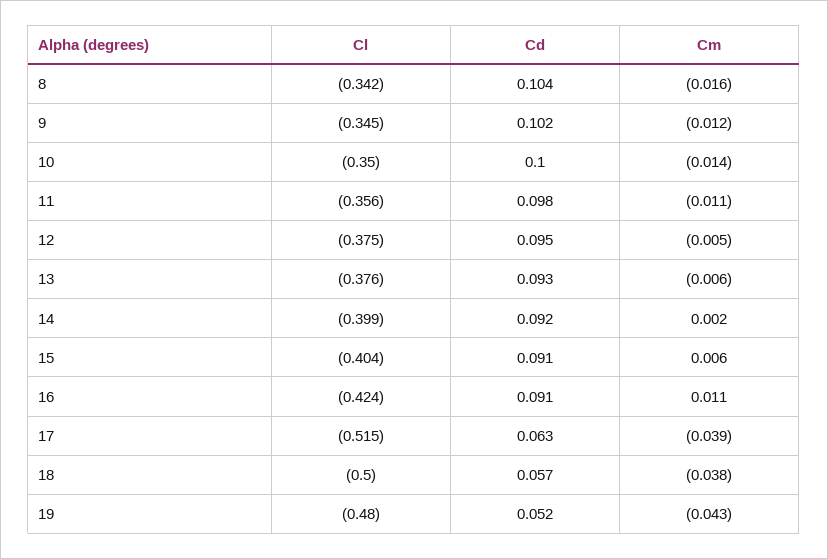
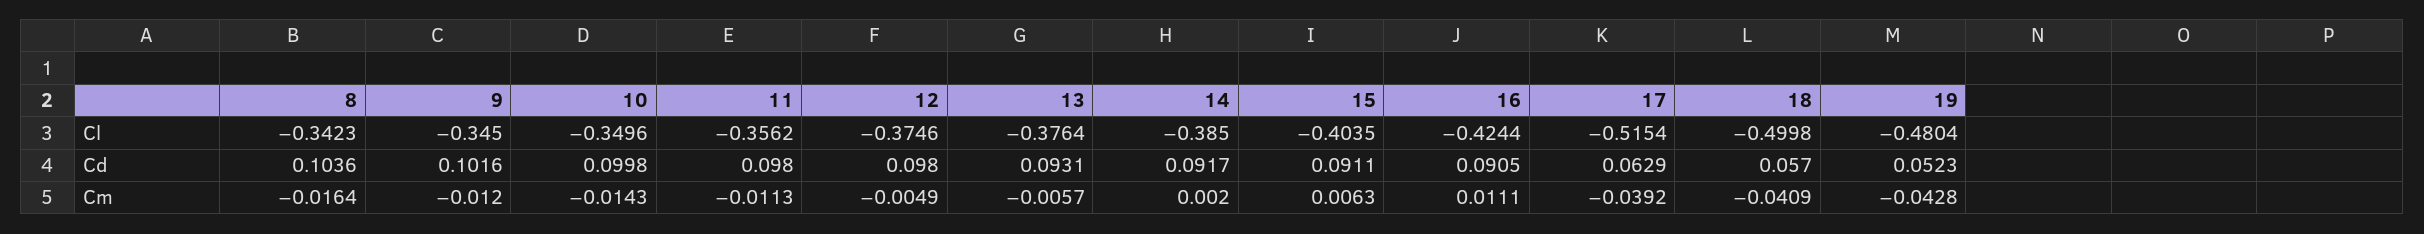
  {
    "Cl": {
      "8": -0.3423,
      "9": -0.345,
      "10": -0.3496,
      "11": -0.3562,
      "12": -0.3746,
      "13": -0.3764,
-     "14": -0.399,
+     "14": -0.385,
      "15": -0.4035,
      "16": -0.4244,
      "17": -0.5154,
      "18": -0.4998,
      "19": -0.4804
    },
    "Cd": {
      "8": 0.1036,
      "9": 0.1016,
      "10": 0.0998,
      "11": 0.098,
-     "12": 0.095,
+     "12": 0.098,
      "13": 0.0931,
      "14": 0.0917,
      "15": 0.0911,
      "16": 0.0905,
      "17": 0.0629,
      "18": 0.057,
      "19": 0.0523
    },
    "Cm": {
      "8": -0.0164,
      "9": -0.012,
      "10": -0.0143,
      "11": -0.0113,
      "12": -0.0049,
      "13": -0.0057,
      "14": 0.002,
      "15": 0.0063,
      "16": 0.0111,
      "17": -0.0392,
-     "18": -0.038,
+     "18": -0.0409,
      "19": -0.0428
    }
  }

